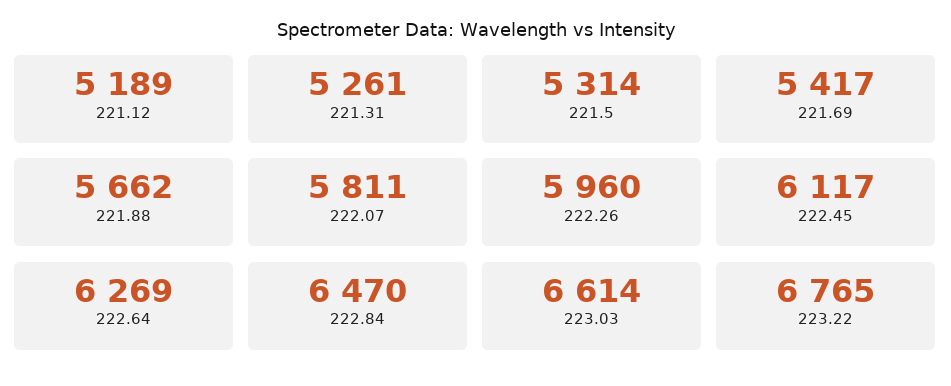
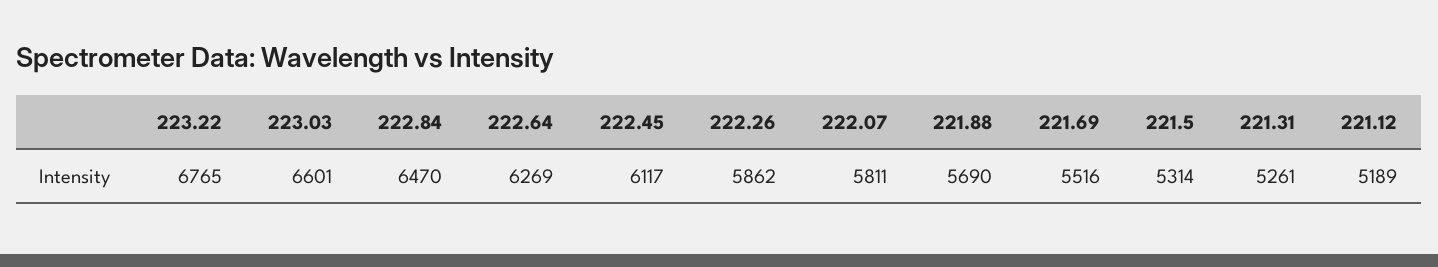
  {
    "221.12": 5189,
    "221.31": 5261,
    "221.5": 5314,
-   "221.69": 5417,
+   "221.69": 5516,
-   "221.88": 5662,
+   "221.88": 5690,
    "222.07": 5811,
-   "222.26": 5960,
+   "222.26": 5862,
    "222.45": 6117,
    "222.64": 6269,
    "222.84": 6470,
-   "223.03": 6614,
+   "223.03": 6601,
    "223.22": 6765
  }

